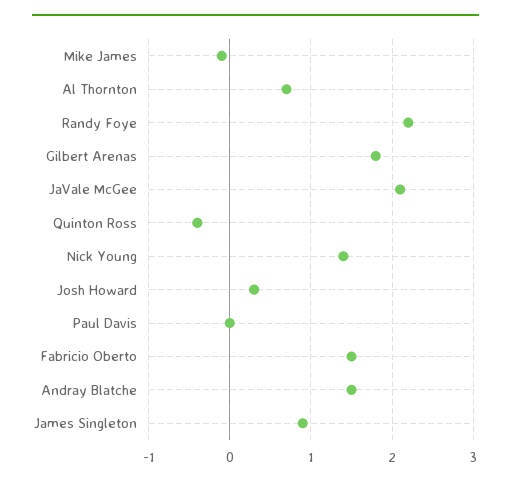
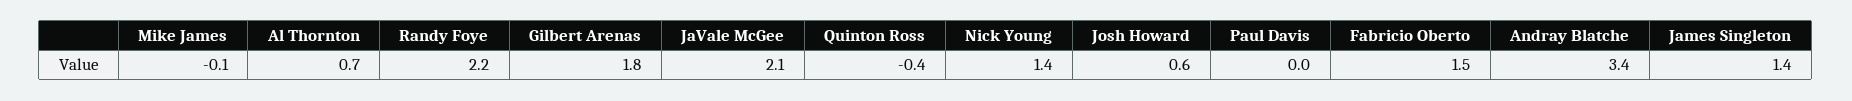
  {
    "Mike James": -0.1,
    "Al Thornton": 0.7,
    "Randy Foye": 2.2,
    "Gilbert Arenas": 1.8,
    "JaVale McGee": 2.1,
    "Quinton Ross": -0.4,
    "Nick Young": 1.4,
-   "Josh Howard": 0.3,
+   "Josh Howard": 0.6,
    "Paul Davis": 0,
    "Fabricio Oberto": 1.5,
-   "Andray Blatche": 1.5,
+   "Andray Blatche": 3.4,
-   "James Singleton": 0.9
+   "James Singleton": 1.4
  }

